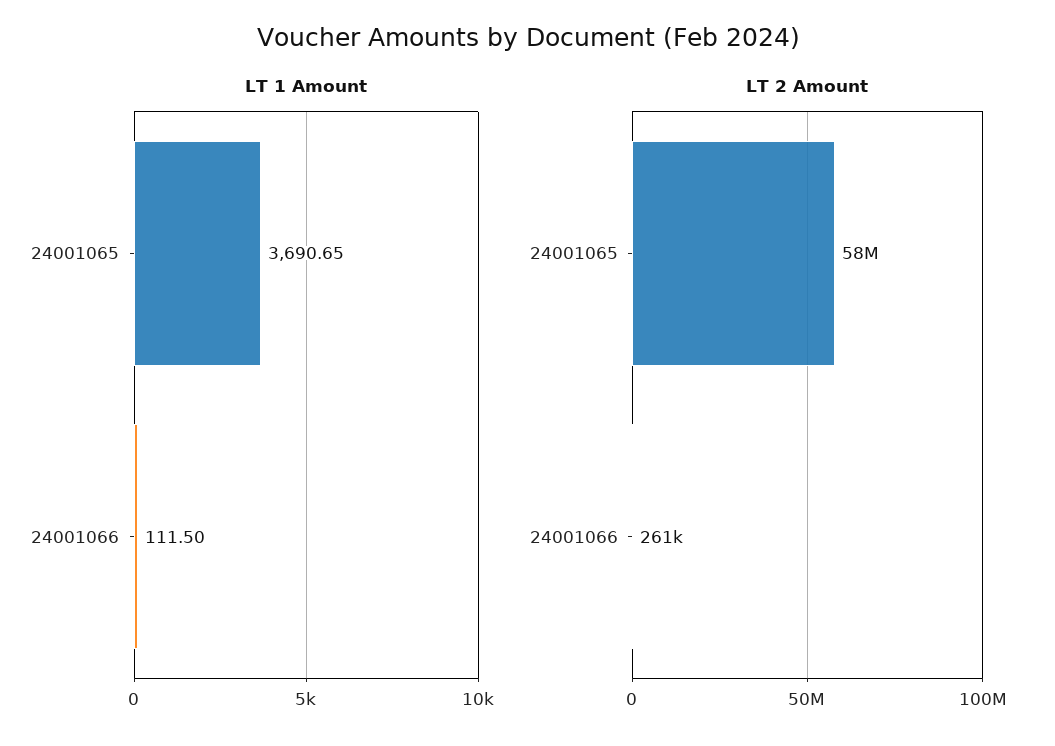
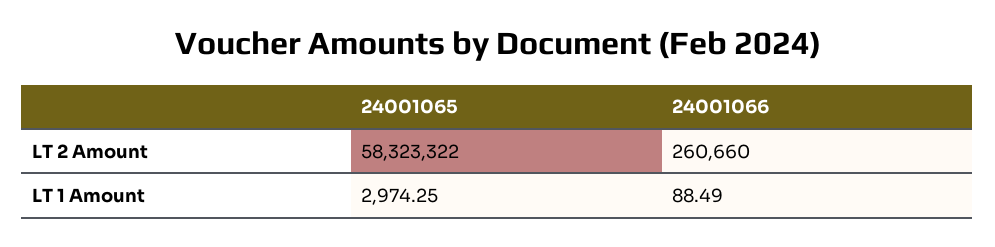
  {
    "LT 1 Amount": {
-     "24001065": 3690.65,
+     "24001065": 2974.25,
-     "24001066": 111.5
+     "24001066": 88.49
    },
    "LT 2 Amount": {
      "24001065": 58323322,
      "24001066": 260660
    }
  }

